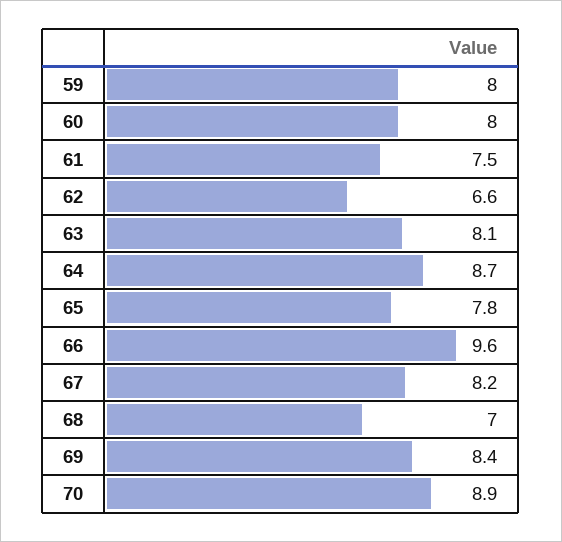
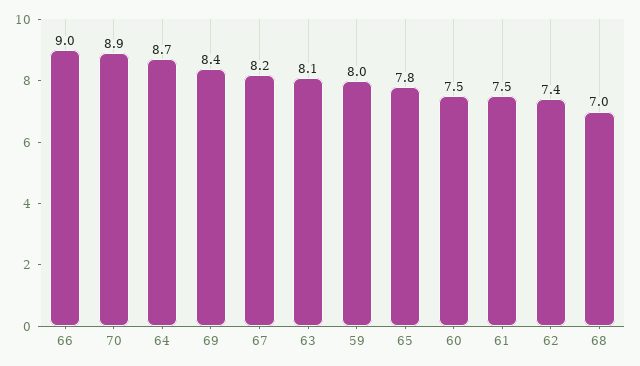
  {
    "59": 8,
-   "60": 8,
+   "60": 7.5,
    "61": 7.5,
-   "62": 6.6,
+   "62": 7.4,
    "63": 8.1,
    "64": 8.7,
    "65": 7.8,
-   "66": 9.6,
+   "66": 9,
    "67": 8.2,
    "68": 7,
    "69": 8.4,
    "70": 8.9
  }

